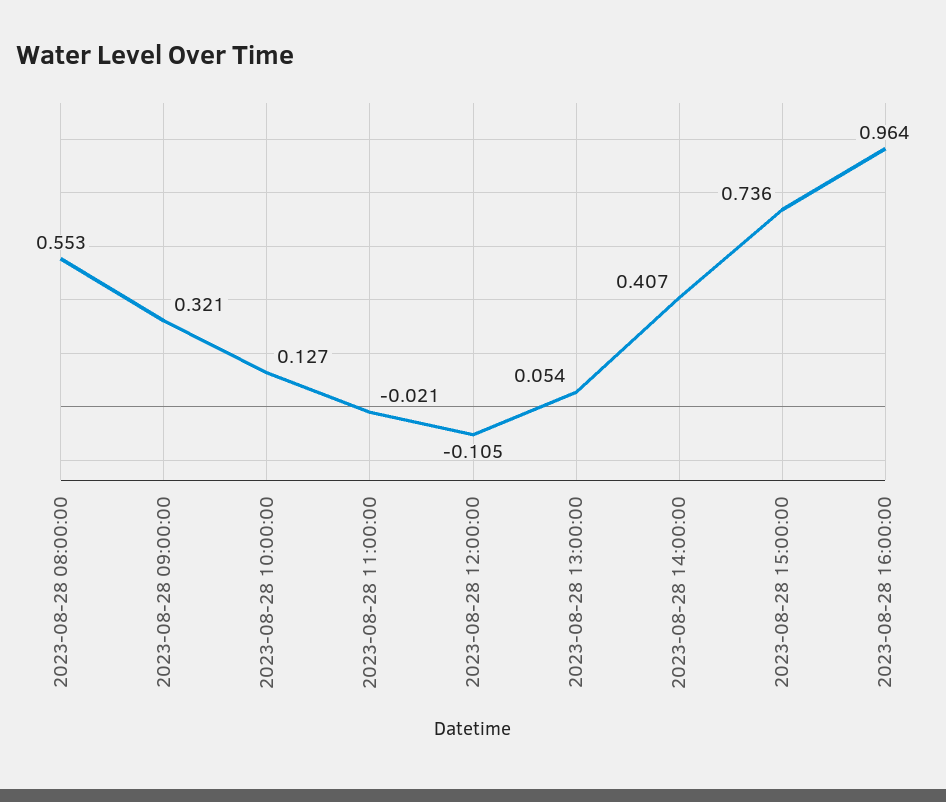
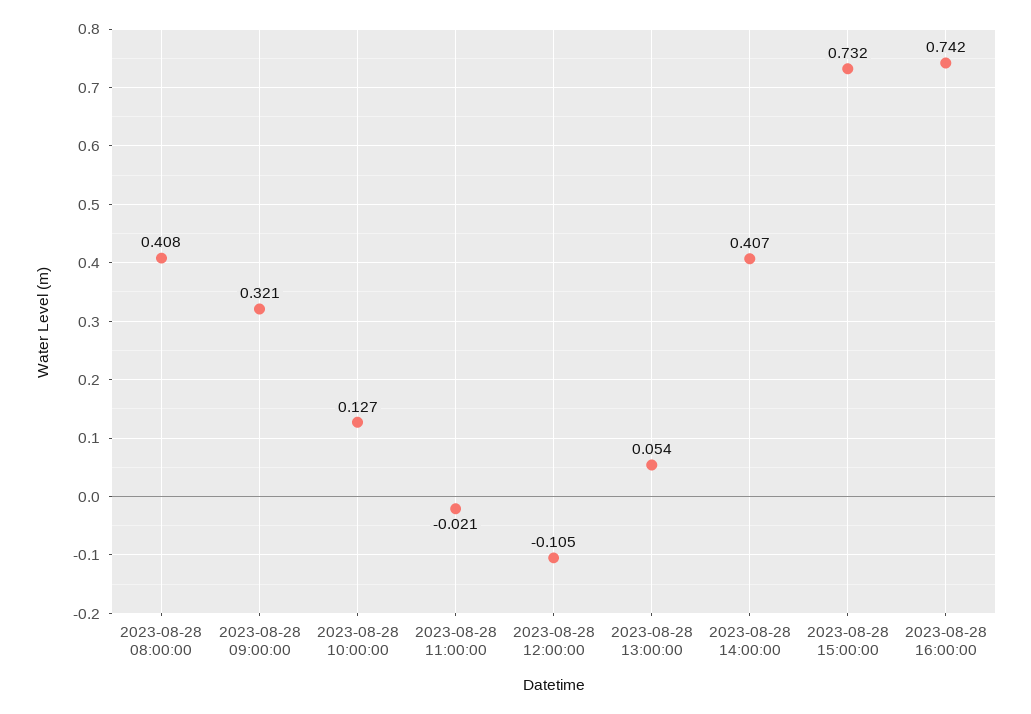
  {
-   "2023-08-28 08:00:00": 0.553,
+   "2023-08-28 08:00:00": 0.408,
    "2023-08-28 09:00:00": 0.321,
    "2023-08-28 10:00:00": 0.127,
    "2023-08-28 11:00:00": -0.021,
    "2023-08-28 12:00:00": -0.105,
    "2023-08-28 13:00:00": 0.054,
    "2023-08-28 14:00:00": 0.407,
-   "2023-08-28 15:00:00": 0.736,
+   "2023-08-28 15:00:00": 0.732,
-   "2023-08-28 16:00:00": 0.964
+   "2023-08-28 16:00:00": 0.742
  }

